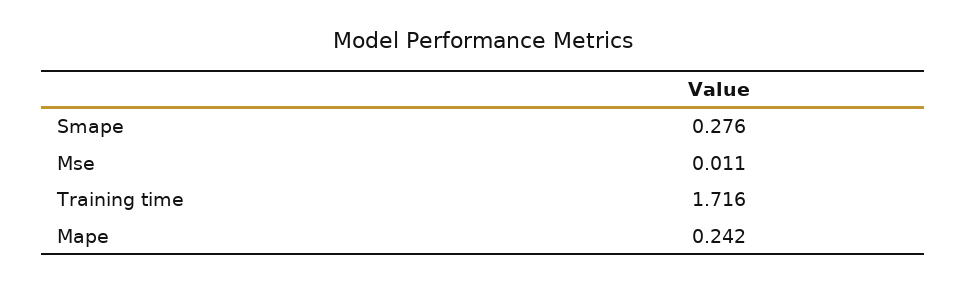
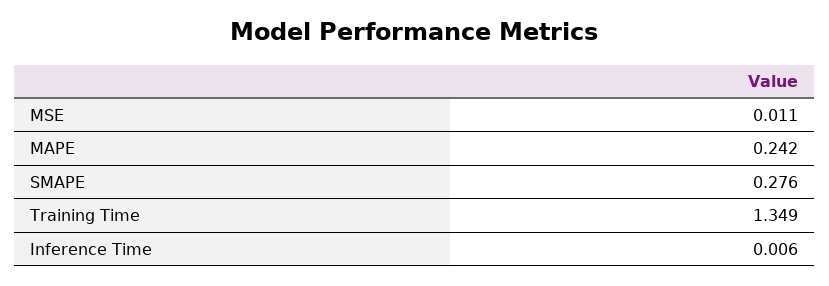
  {
    "Smape": 0.276,
    "Mse": 0.011,
-   "Training time": 1.716,
+   "Training time": 1.349,
-   "Mape": 0.242
+   "Mape": 0.242,
+   "Inference Time": 0.006
  }

